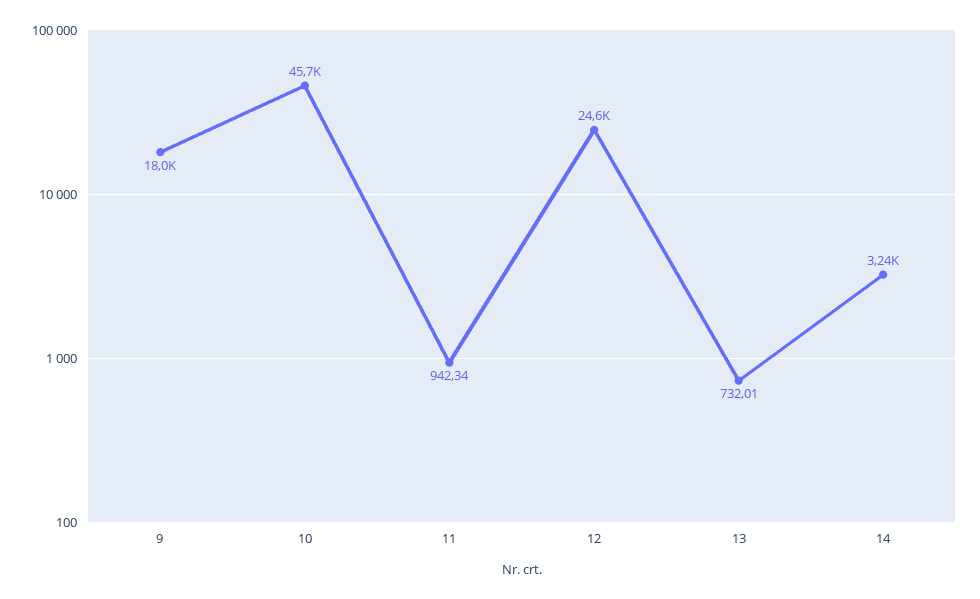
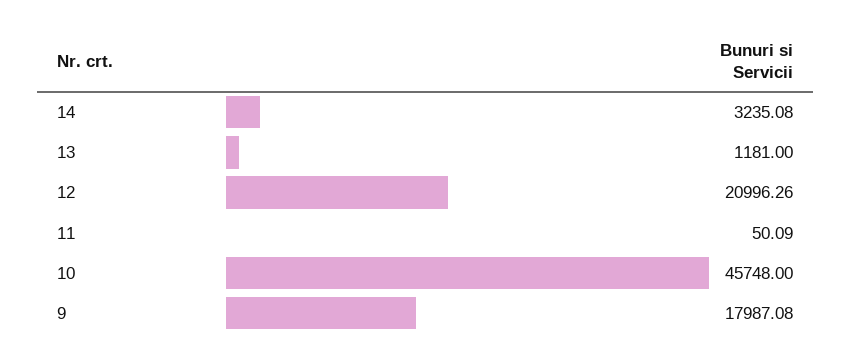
  {
    "9": 17987.08,
    "10": 45748,
-   "11": 942.34,
+   "11": 50.09,
-   "12": 24600,
+   "12": 20996.26,
-   "13": 732.01,
+   "13": 1181,
    "14": 3235.08
  }

